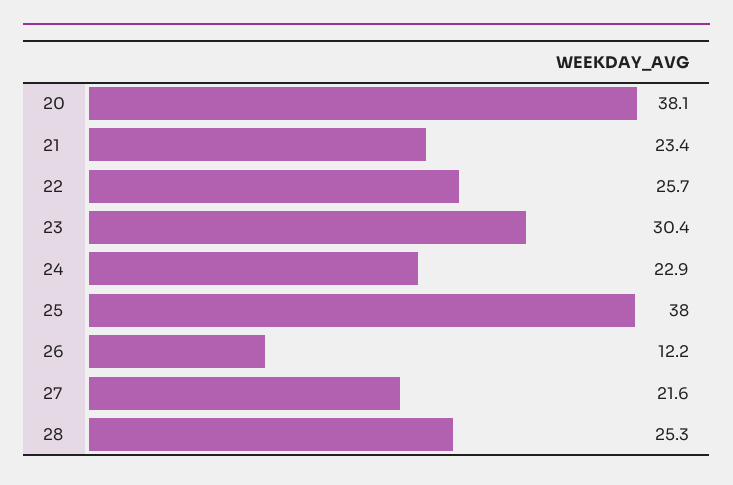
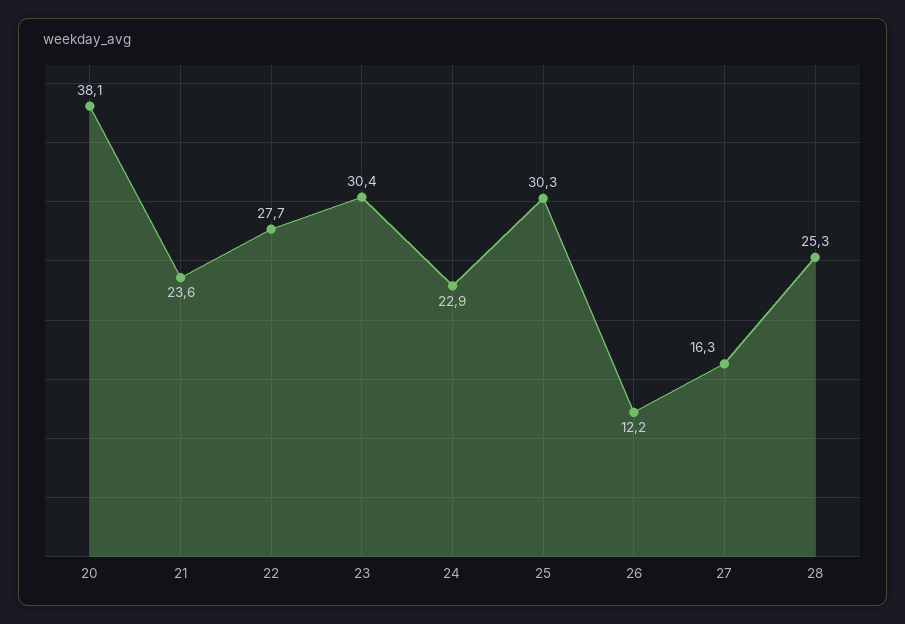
  {
    "20": 38.1,
-   "21": 23.4,
+   "21": 23.6,
-   "22": 25.7,
+   "22": 27.7,
    "23": 30.4,
    "24": 22.9,
-   "25": 38,
+   "25": 30.3,
    "26": 12.2,
-   "27": 21.6,
+   "27": 16.3,
    "28": 25.3
  }

